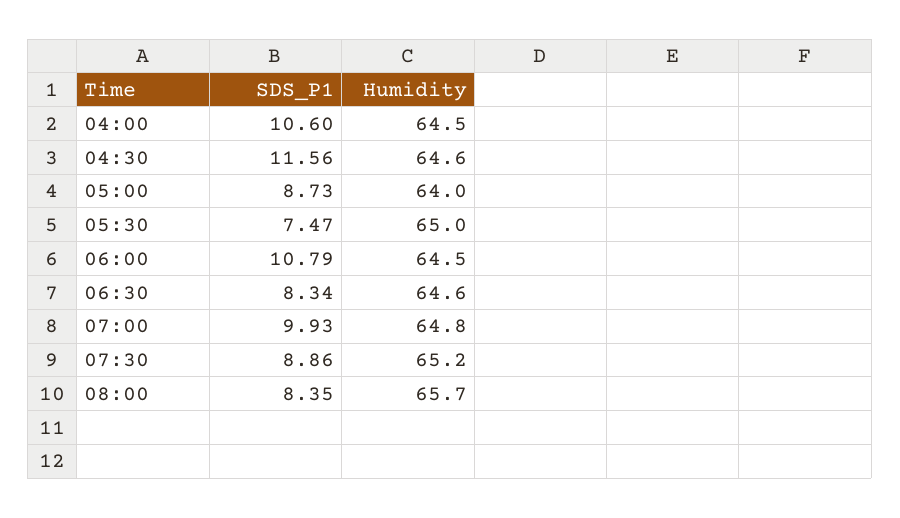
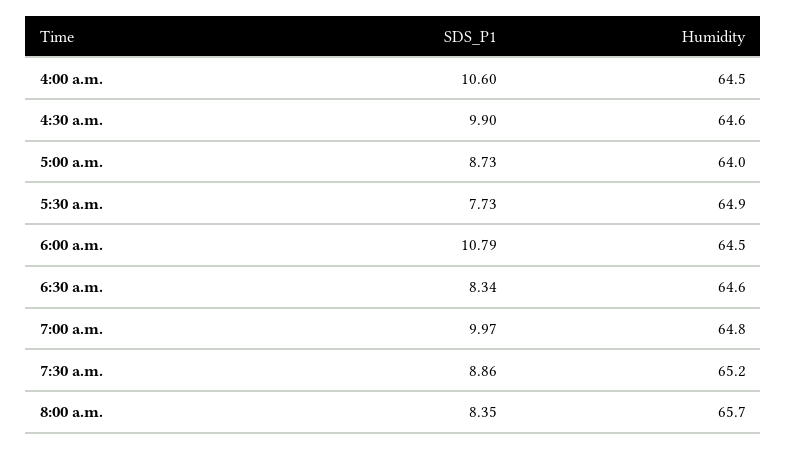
  {
    "SDS_P1": {
      "04:00": 10.6,
-     "04:30": 11.56,
+     "04:30": 9.9,
      "05:00": 8.73,
-     "05:30": 7.47,
+     "05:30": 7.73,
      "06:00": 10.79,
      "06:30": 8.34,
-     "07:00": 9.93,
+     "07:00": 9.97,
      "07:30": 8.86,
      "08:00": 8.35
    },
    "Humidity": {
      "04:00": 64.5,
      "04:30": 64.6,
      "05:00": 64,
-     "05:30": 65,
+     "05:30": 64.9,
      "06:00": 64.5,
      "06:30": 64.6,
      "07:00": 64.8,
      "07:30": 65.2,
      "08:00": 65.7
    }
  }

